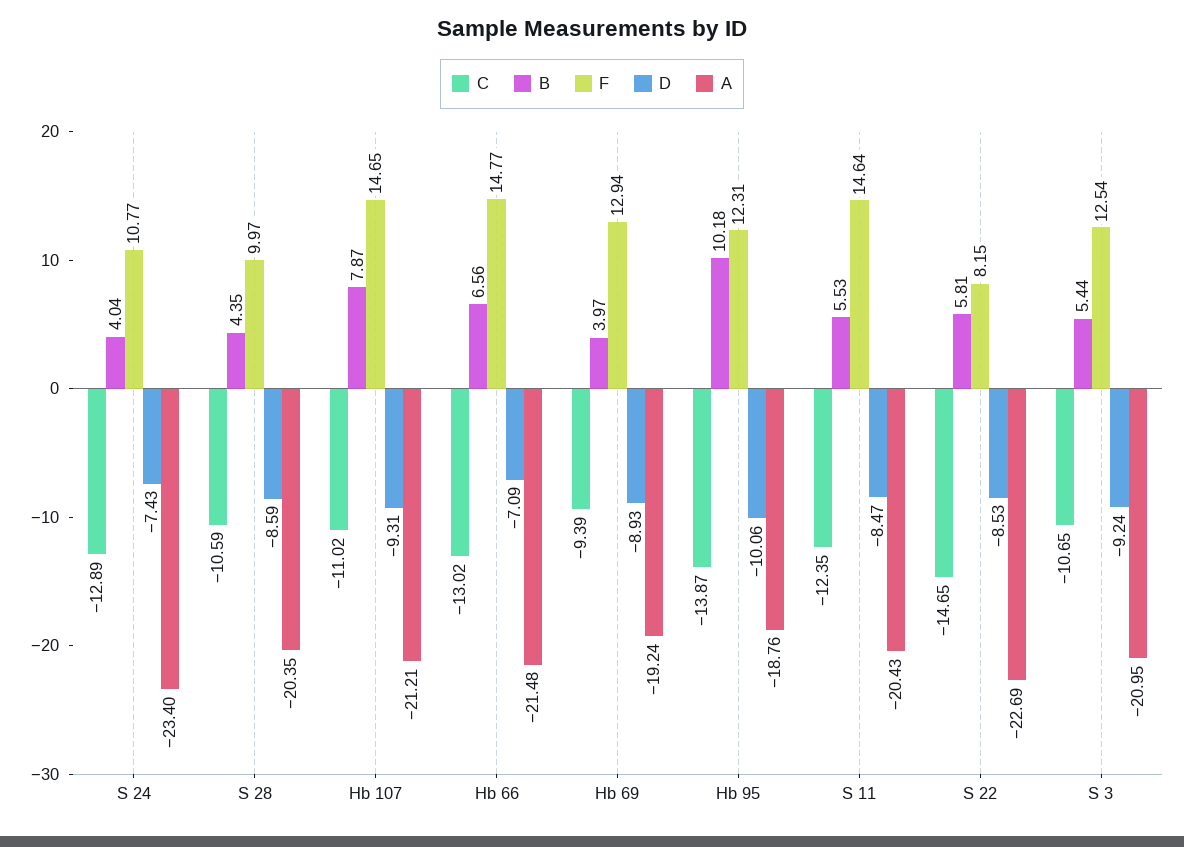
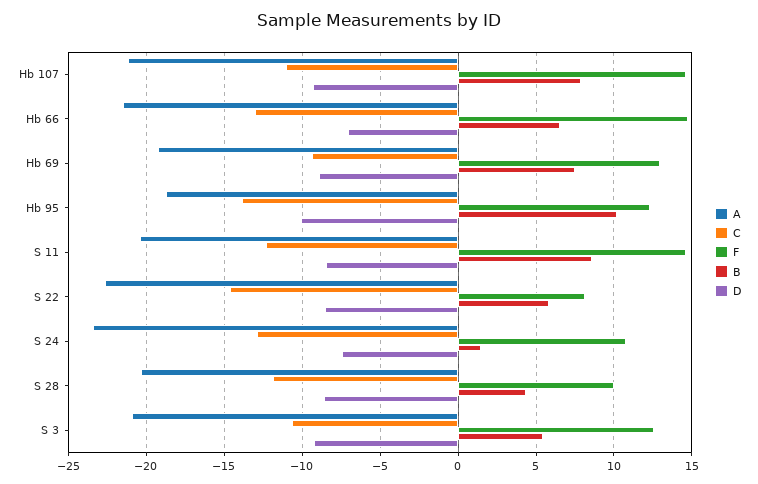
  {
    "C": {
      "S 24": -12.89,
-     "S 28": -10.59,
+     "S 28": -12,
      "Hb 107": -11.02,
      "Hb 66": -13.02,
      "Hb 69": -9.39,
      "Hb 95": -13.87,
      "S 11": -12.35,
      "S 22": -14.65,
      "S 3": -10.65
    },
    "B": {
-     "S 24": 4.04,
+     "S 24": 1.5,
      "S 28": 4.35,
      "Hb 107": 7.87,
      "Hb 66": 6.56,
-     "Hb 69": 3.97,
+     "Hb 69": 7.5,
      "Hb 95": 10.18,
-     "S 11": 5.53,
+     "S 11": 8.5,
      "S 22": 5.81,
      "S 3": 5.44
    },
    "F": {
      "S 24": 10.77,
      "S 28": 9.97,
      "Hb 107": 14.65,
      "Hb 66": 14.77,
      "Hb 69": 12.94,
      "Hb 95": 12.31,
      "S 11": 14.64,
      "S 22": 8.15,
      "S 3": 12.54
    },
    "D": {
      "S 24": -7.43,
      "S 28": -8.59,
      "Hb 107": -9.31,
      "Hb 66": -7.09,
      "Hb 69": -8.93,
      "Hb 95": -10.06,
      "S 11": -8.47,
      "S 22": -8.53,
      "S 3": -9.24
    },
    "A": {
      "S 24": -23.4,
      "S 28": -20.35,
      "Hb 107": -21.21,
      "Hb 66": -21.48,
      "Hb 69": -19.24,
      "Hb 95": -18.76,
      "S 11": -20.43,
      "S 22": -22.69,
      "S 3": -20.95
    }
  }

